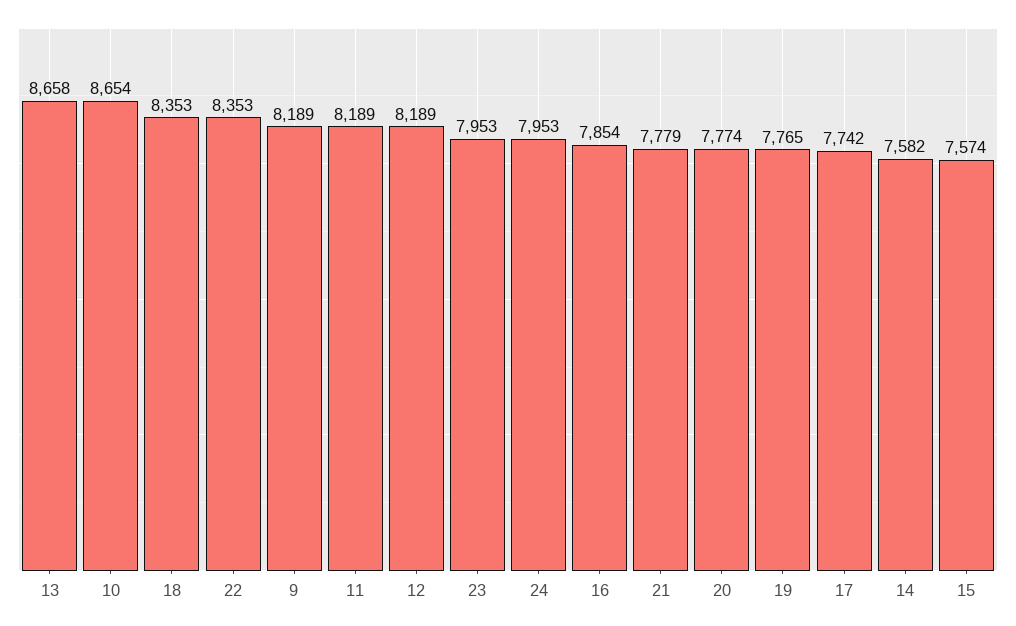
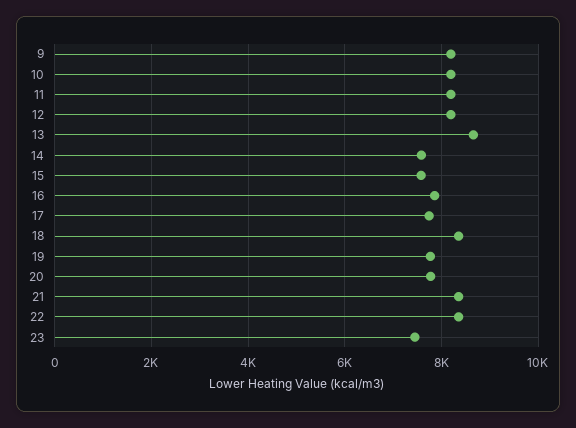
  {
    "13": 8658,
-   "10": 8654,
+   "10": 8200,
    "18": 8353,
    "22": 8353,
    "9": 8189,
    "11": 8189,
    "12": 8189,
-   "23": 7953,
+   "23": 7400,
-   "24": 7953,
    "16": 7854,
-   "21": 7779,
+   "21": 8400,
    "20": 7774,
    "19": 7765,
    "17": 7742,
    "14": 7582,
    "15": 7574
  }

